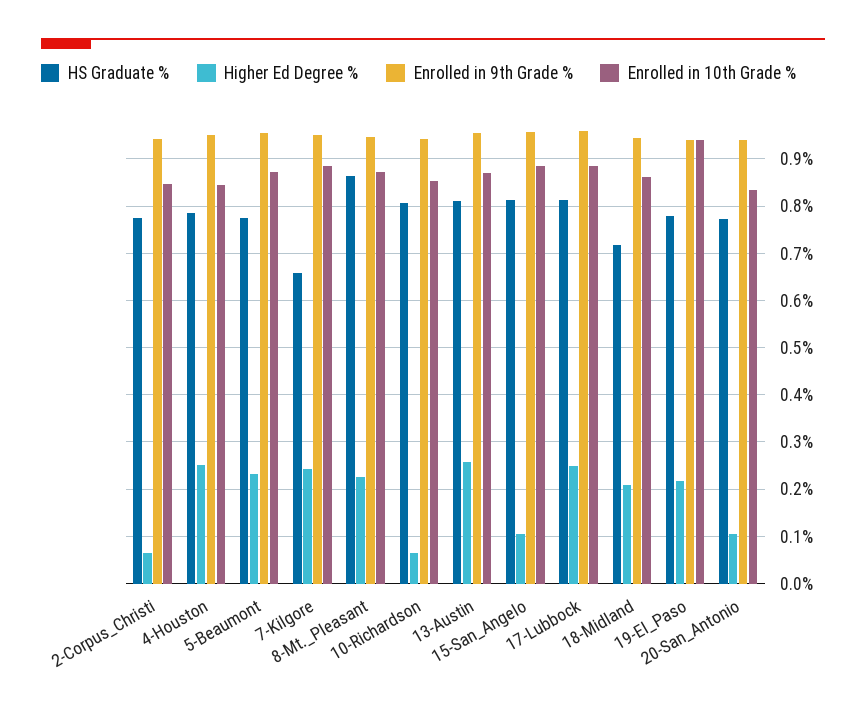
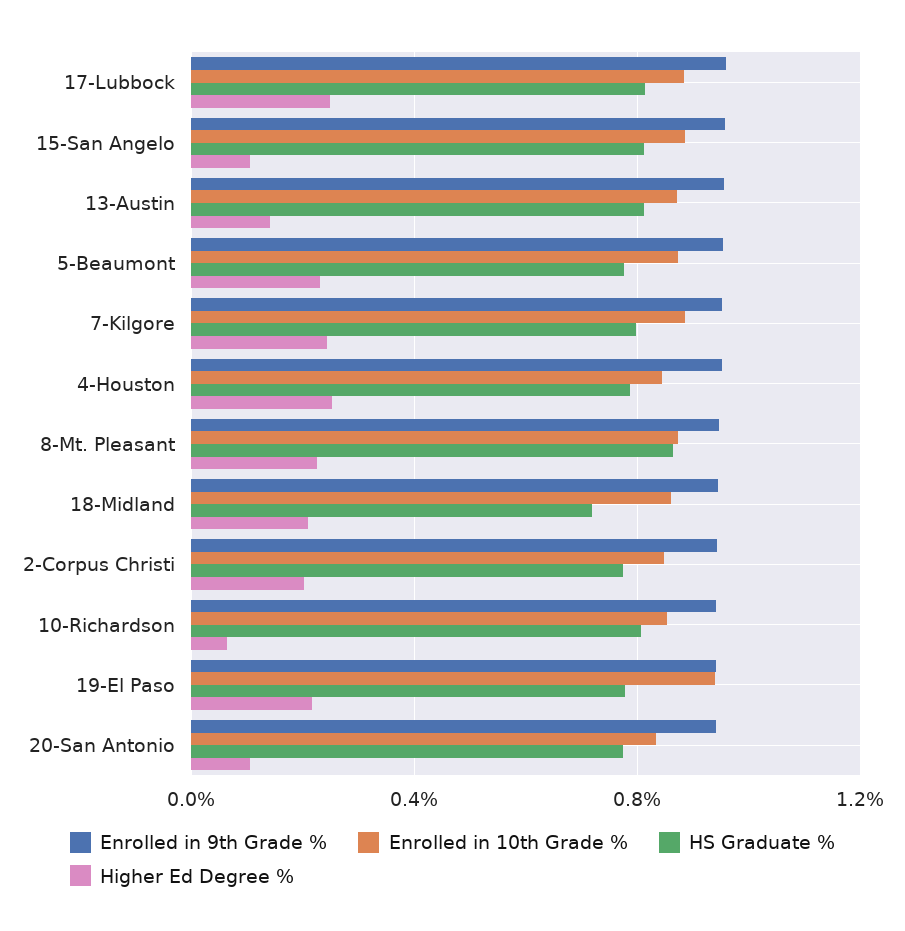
  {
    "HS Graduate %": {
      "2-Corpus_Christi": 0.78,
      "4-Houston": 0.78,
      "5-Beaumont": 0.78,
-     "7-Kilgore": 0.66,
+     "7-Kilgore": 0.8,
      "8-Mt._Pleasant": 0.86,
      "10-Richardson": 0.8,
      "13-Austin": 0.82,
      "15-San_Angelo": 0.82,
      "17-Lubbock": 0.82,
      "18-Midland": 0.72,
      "19-El_Paso": 0.78,
      "20-San_Antonio": 0.78
    },
    "Higher Ed Degree %": {
-     "2-Corpus_Christi": 0.06,
+     "2-Corpus_Christi": 0.2,
      "4-Houston": 0.26,
      "5-Beaumont": 0.24,
      "7-Kilgore": 0.24,
      "8-Mt._Pleasant": 0.22,
      "10-Richardson": 0.06,
-     "13-Austin": 0.26,
+     "13-Austin": 0.15,
      "15-San_Angelo": 0.1,
      "17-Lubbock": 0.24,
      "18-Midland": 0.2,
      "19-El_Paso": 0.22,
      "20-San_Antonio": 0.1
    },
    "Enrolled in 9th Grade %": {
      "2-Corpus_Christi": 0.94,
      "4-Houston": 0.96,
      "5-Beaumont": 0.96,
      "7-Kilgore": 0.96,
      "8-Mt._Pleasant": 0.94,
      "10-Richardson": 0.94,
      "13-Austin": 0.96,
      "15-San_Angelo": 0.96,
      "17-Lubbock": 0.96,
      "18-Midland": 0.94,
      "19-El_Paso": 0.94,
      "20-San_Antonio": 0.94
    },
    "Enrolled in 10th Grade %": {
      "2-Corpus_Christi": 0.84,
      "4-Houston": 0.84,
      "5-Beaumont": 0.88,
      "7-Kilgore": 0.88,
      "8-Mt._Pleasant": 0.88,
      "10-Richardson": 0.86,
      "13-Austin": 0.88,
      "15-San_Angelo": 0.88,
      "17-Lubbock": 0.88,
      "18-Midland": 0.86,
      "19-El_Paso": 0.94,
      "20-San_Antonio": 0.84
    }
  }

